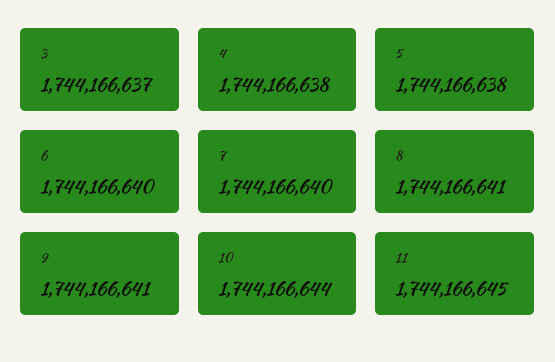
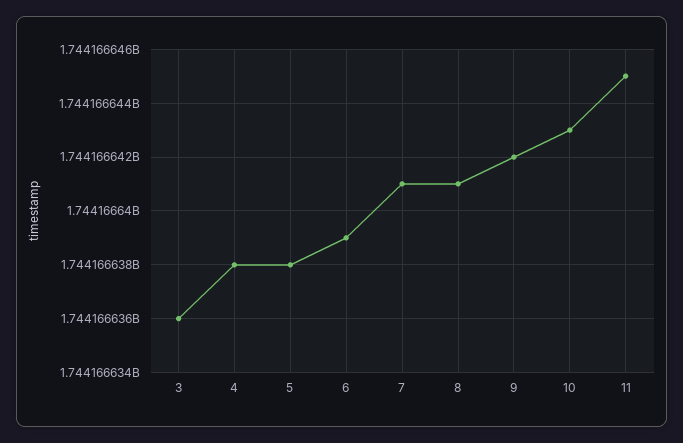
  {
-   "3": 1744166637,
+   "3": 1744166636,
    "4": 1744166638,
    "5": 1744166638,
-   "6": 1744166640,
+   "6": 1744166639,
-   "7": 1744166640,
+   "7": 1744166641,
    "8": 1744166641,
-   "9": 1744166641,
+   "9": 1744166642,
-   "10": 1744166644,
+   "10": 1744166643,
    "11": 1744166645
  }

